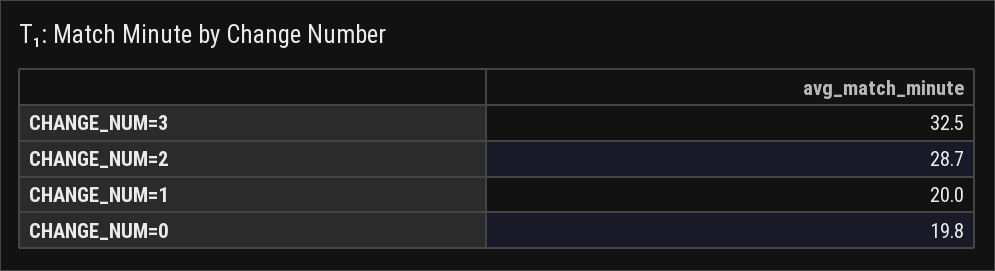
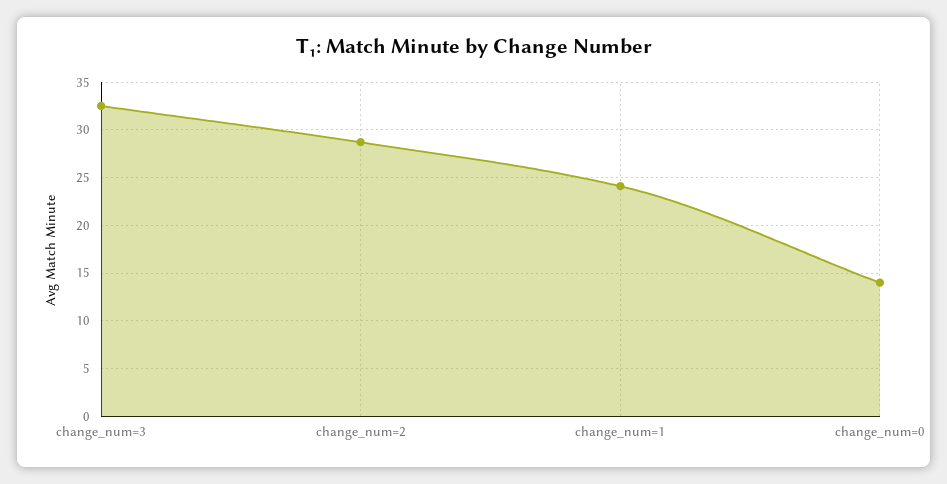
  {
    "CHANGE_NUM=3": 32.5,
    "CHANGE_NUM=2": 28.7,
-   "CHANGE_NUM=1": 20,
+   "CHANGE_NUM=1": 24,
-   "CHANGE_NUM=0": 19.8
+   "CHANGE_NUM=0": 14
  }

